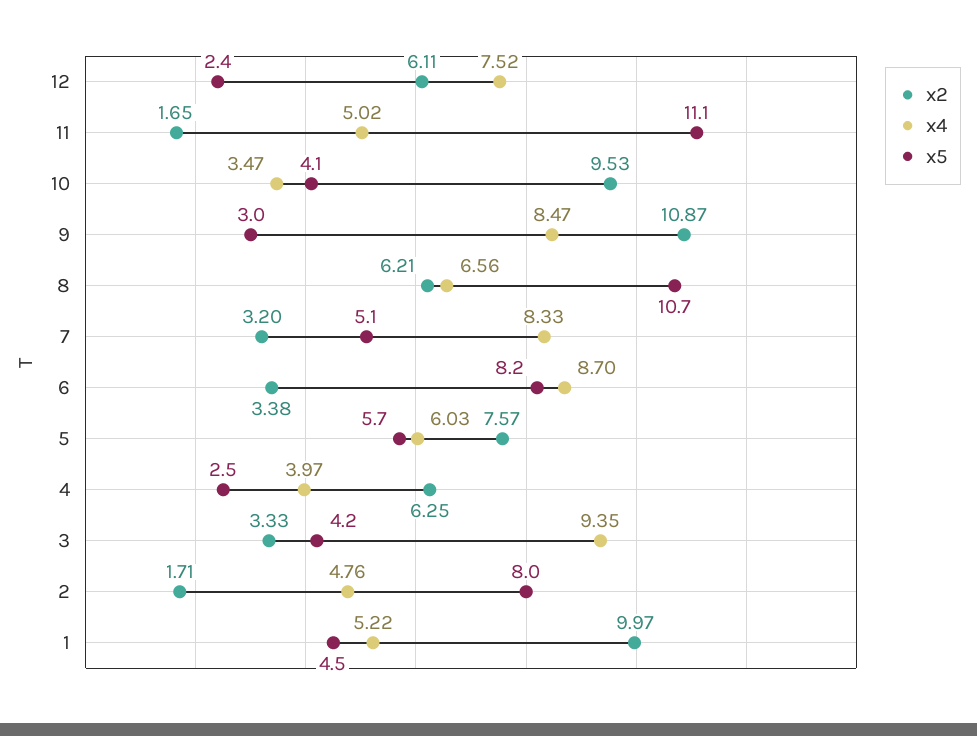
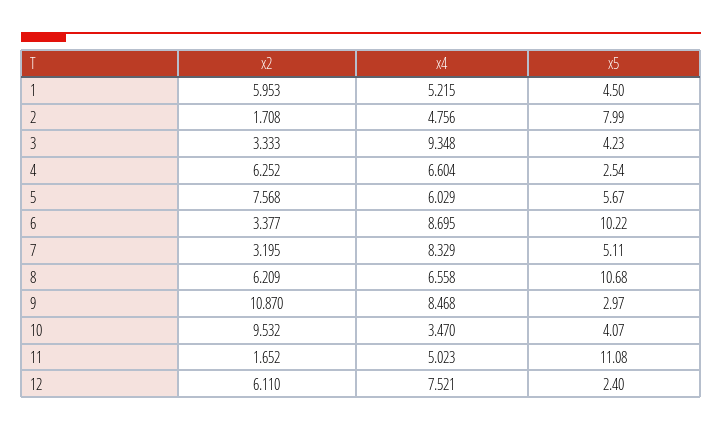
  {
    "x2": {
      "12": 6.11,
      "11": 1.652,
      "10": 9.532,
      "9": 10.87,
      "8": 6.209,
      "7": 3.195,
      "6": 3.377,
      "5": 7.568,
      "4": 6.252,
      "3": 3.333,
      "2": 1.708,
-     "1": 9.97
+     "1": 5.953
    },
    "x4": {
      "12": 7.521,
      "11": 5.023,
      "10": 3.47,
      "9": 8.468,
      "8": 6.558,
      "7": 8.329,
      "6": 8.695,
      "5": 6.029,
-     "4": 3.97,
+     "4": 6.604,
      "3": 9.348,
      "2": 4.756,
      "1": 5.215
    },
    "x5": {
      "12": 2.4,
      "11": 11.08,
      "10": 4.07,
      "9": 2.97,
      "8": 10.68,
      "7": 5.11,
-     "6": 8.2,
+     "6": 10.22,
      "5": 5.67,
      "4": 2.54,
      "3": 4.23,
      "2": 7.99,
      "1": 4.5
    }
  }

